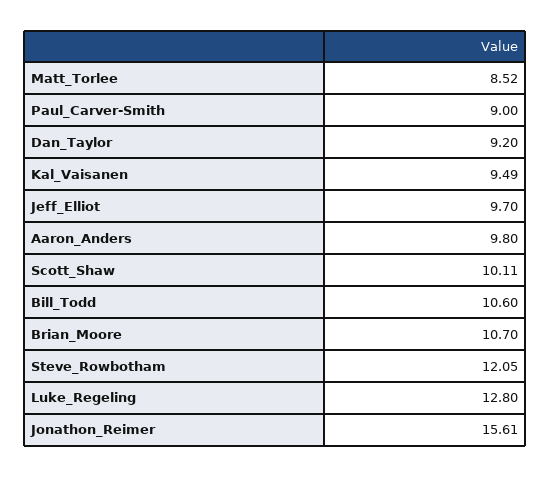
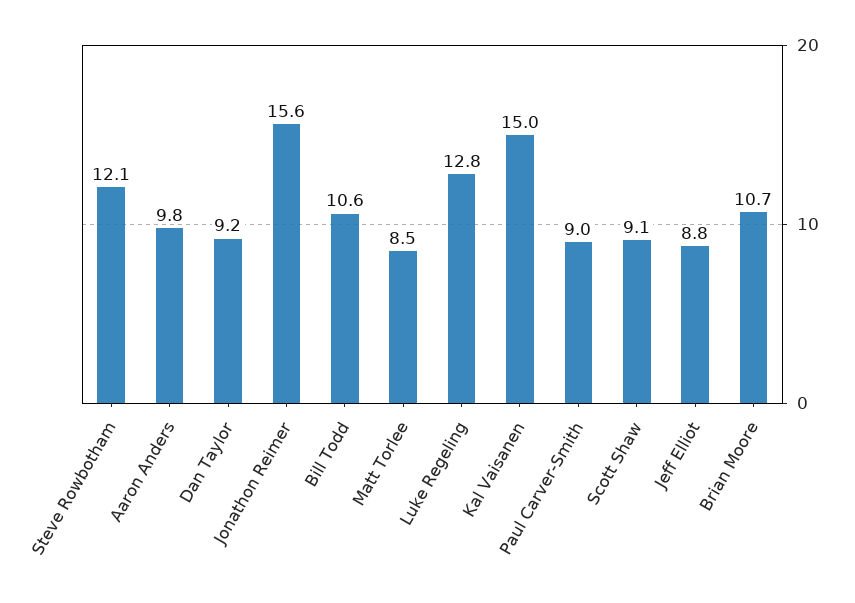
  {
    "Matt_Torlee": 8.52,
    "Paul_Carver-Smith": 9,
    "Dan_Taylor": 9.2,
-   "Kal_Vaisanen": 9.49,
+   "Kal_Vaisanen": 15,
-   "Jeff_Elliot": 9.7,
+   "Jeff_Elliot": 8.8,
    "Aaron_Anders": 9.8,
-   "Scott_Shaw": 10.11,
+   "Scott_Shaw": 9.1,
    "Bill_Todd": 10.6,
    "Brian_Moore": 10.7,
    "Steve_Rowbotham": 12.05,
    "Luke_Regeling": 12.8,
    "Jonathon_Reimer": 15.61
  }

